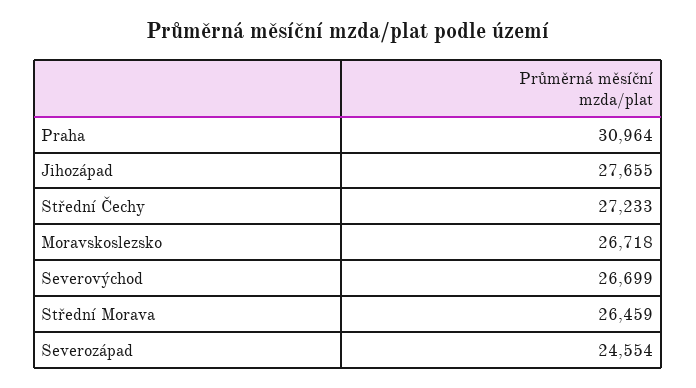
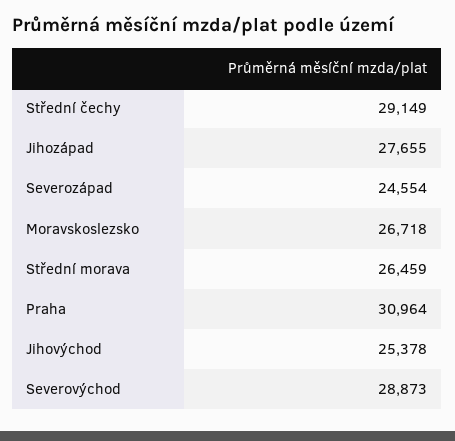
  {
    "Praha": 30964,
    "Jihozápad": 27655,
-   "Střední Čechy": 27233,
+   "Střední Čechy": 29149,
    "Moravskoslezsko": 26718,
-   "Severovýchod": 26699,
+   "Severovýchod": 28873,
    "Střední Morava": 26459,
-   "Severozápad": 24554
+   "Severozápad": 24554,
+   "Jihovýchod": 25378
  }

